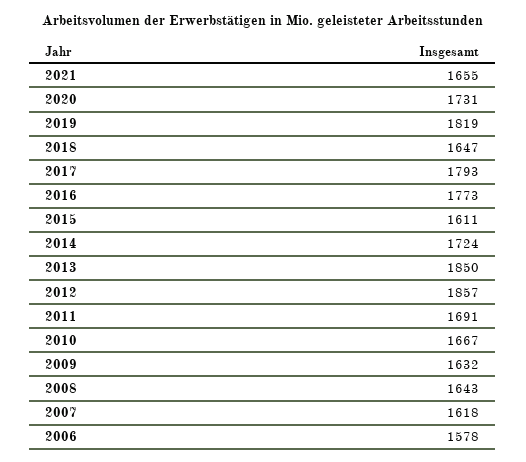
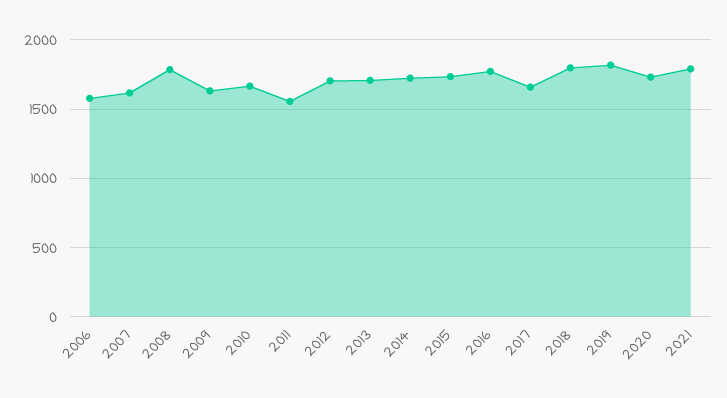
  {
-   "2021": 1655,
+   "2021": 1800,
    "2020": 1731,
    "2019": 1819,
-   "2018": 1647,
+   "2018": 1800,
-   "2017": 1793,
+   "2017": 1650,
    "2016": 1773,
-   "2015": 1611,
+   "2015": 1750,
    "2014": 1724,
-   "2013": 1850,
+   "2013": 1700,
-   "2012": 1857,
+   "2012": 1700,
-   "2011": 1691,
+   "2011": 1550,
    "2010": 1667,
    "2009": 1632,
-   "2008": 1643,
+   "2008": 1800,
    "2007": 1618,
    "2006": 1578
  }

